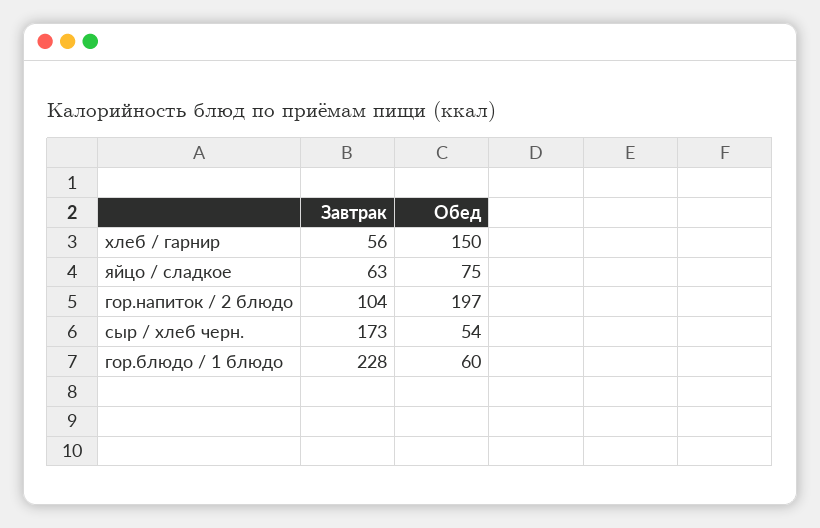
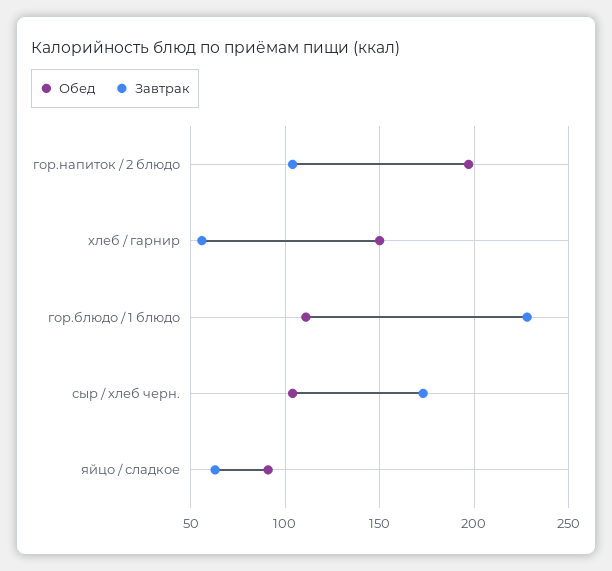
  {
    "Завтрак": {
      "хлеб / гарнир": 56,
      "яйцо / сладкое": 63,
      "гор.напиток / 2 блюдо": 104,
      "сыр / хлеб черн.": 173,
      "гор.блюдо / 1 блюдо": 228
    },
    "Обед": {
      "хлеб / гарнир": 150,
-     "яйцо / сладкое": 75,
+     "яйцо / сладкое": 90,
      "гор.напиток / 2 блюдо": 197,
-     "сыр / хлеб черн.": 54,
+     "сыр / хлеб черн.": 105,
-     "гор.блюдо / 1 блюдо": 60
+     "гор.блюдо / 1 блюдо": 110
    }
  }

